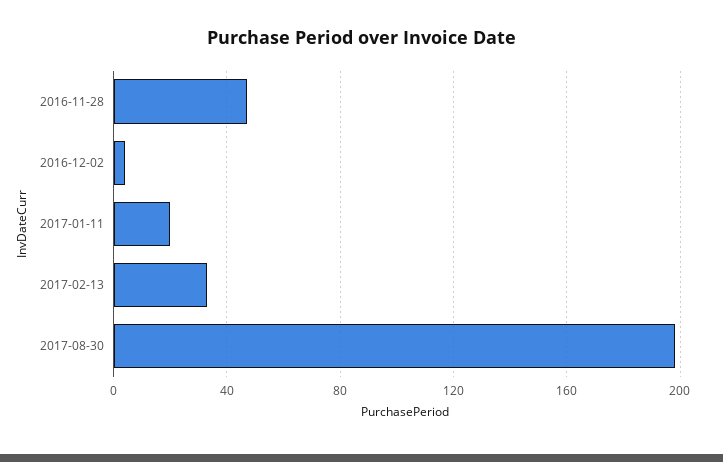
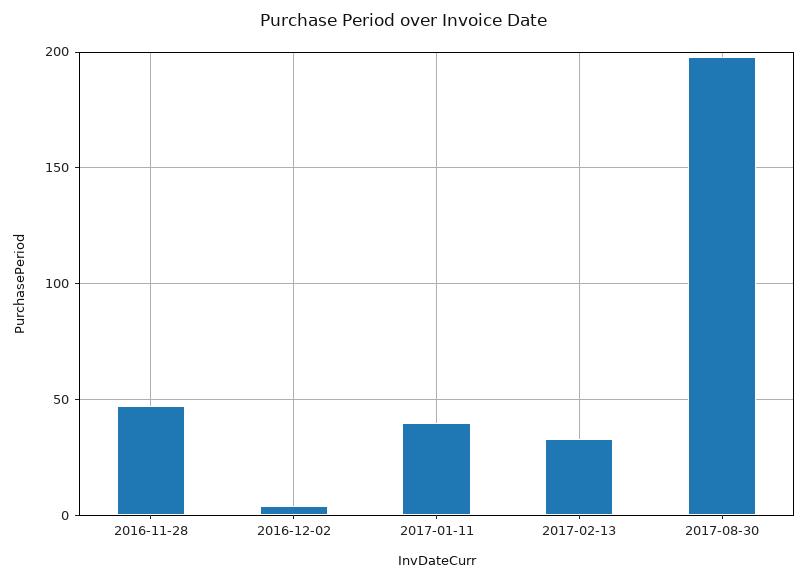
  {
    "2016-11-28": 45,
    "2016-12-02": 5,
-   "2017-01-11": 20,
+   "2017-01-11": 40,
    "2017-02-13": 35,
    "2017-08-30": 200
  }

